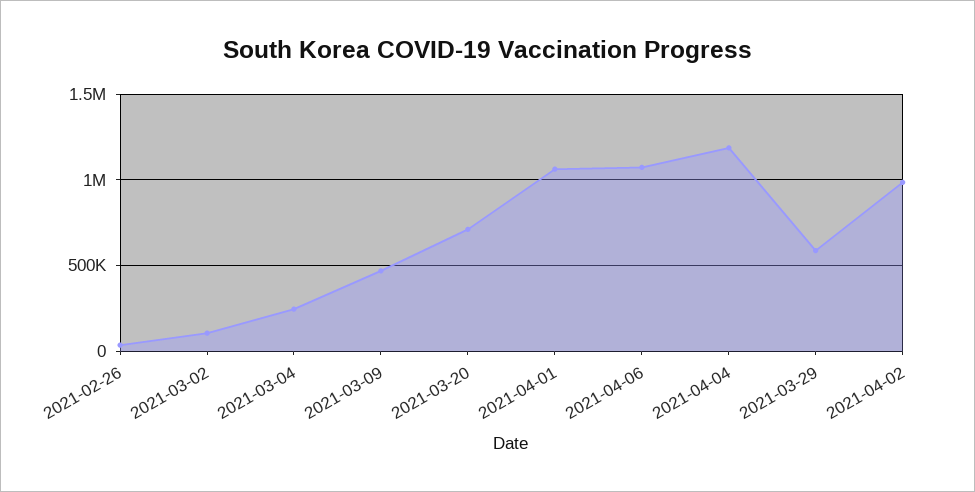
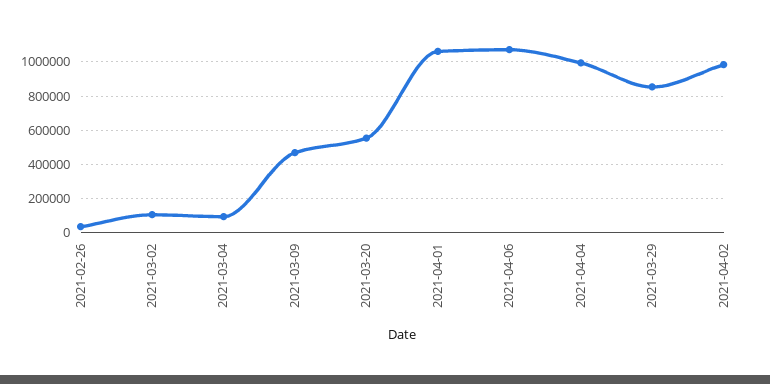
  {
    "2021-02-26": 50000,
    "2021-03-02": 100000,
-   "2021-03-04": 250000,
+   "2021-03-04": 100000,
    "2021-03-09": 450000,
-   "2021-03-20": 700000,
+   "2021-03-20": 550000,
    "2021-04-01": 1050000,
    "2021-04-06": 1050000,
-   "2021-04-04": 1200000,
+   "2021-04-04": 1000000,
-   "2021-03-29": 600000,
+   "2021-03-29": 850000,
    "2021-04-02": 1000000
  }

